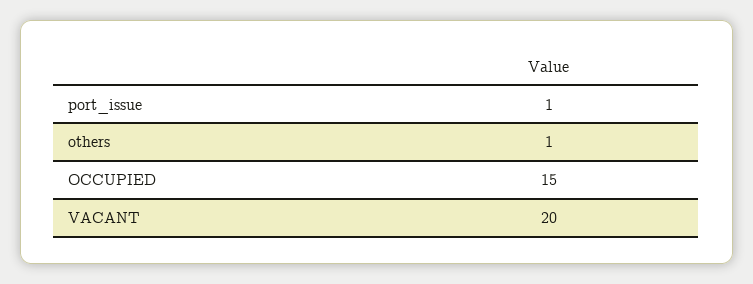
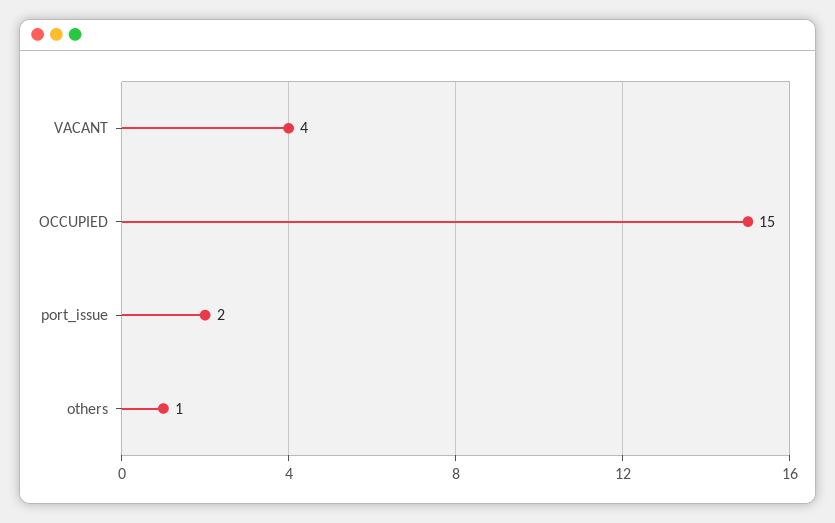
  {
-   "port_issue": 1,
+   "port_issue": 2,
    "others": 1,
    "OCCUPIED": 15,
-   "VACANT": 20
+   "VACANT": 4
  }

